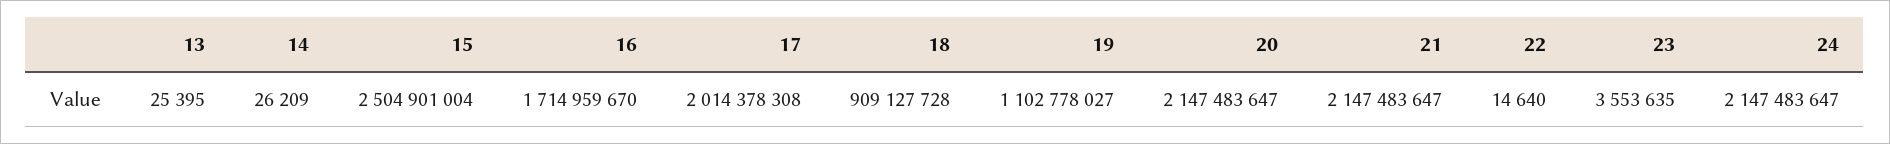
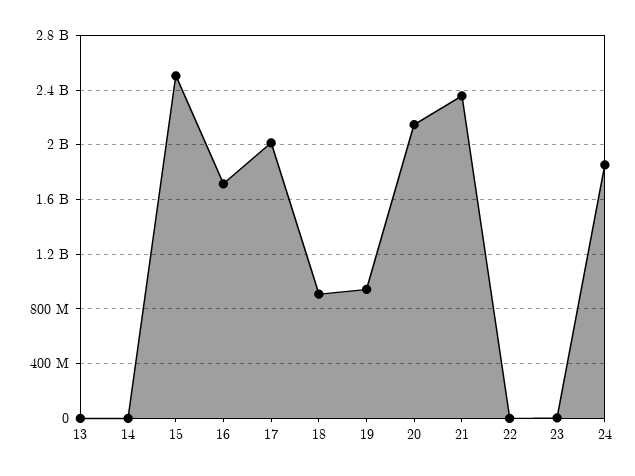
  {
    "13": 25395,
    "14": 26209,
    "15": 2504901004,
    "16": 1714959670,
    "17": 2014378308,
    "18": 909127728,
-   "19": 1102778027,
+   "19": 950000000,
    "20": 2147483647,
-   "21": 2147483647,
+   "21": 2350000000,
    "22": 14640,
    "23": 3553635,
-   "24": 2147483647
+   "24": 1850000000
  }

